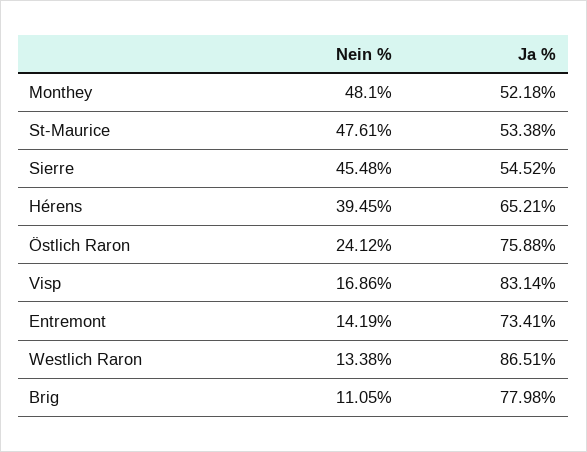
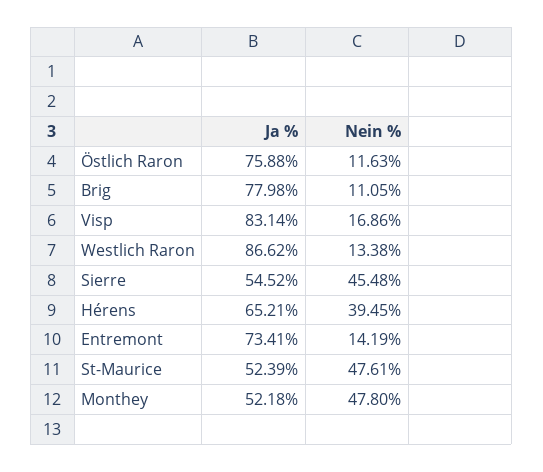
  {
    "Nein %": {
-     "Monthey": 48.1,
+     "Monthey": 47.8,
      "St-Maurice": 47.61,
      "Sierre": 45.48,
      "Hérens": 39.45,
-     "Östlich Raron": 24.12,
+     "Östlich Raron": 11.63,
      "Visp": 16.86,
      "Entremont": 14.19,
      "Westlich Raron": 13.38,
      "Brig": 11.05
    },
    "Ja %": {
      "Monthey": 52.18,
-     "St-Maurice": 53.38,
+     "St-Maurice": 52.39,
      "Sierre": 54.52,
      "Hérens": 65.21,
      "Östlich Raron": 75.88,
      "Visp": 83.14,
      "Entremont": 73.41,
-     "Westlich Raron": 86.51,
+     "Westlich Raron": 86.62,
      "Brig": 77.98
    }
  }

